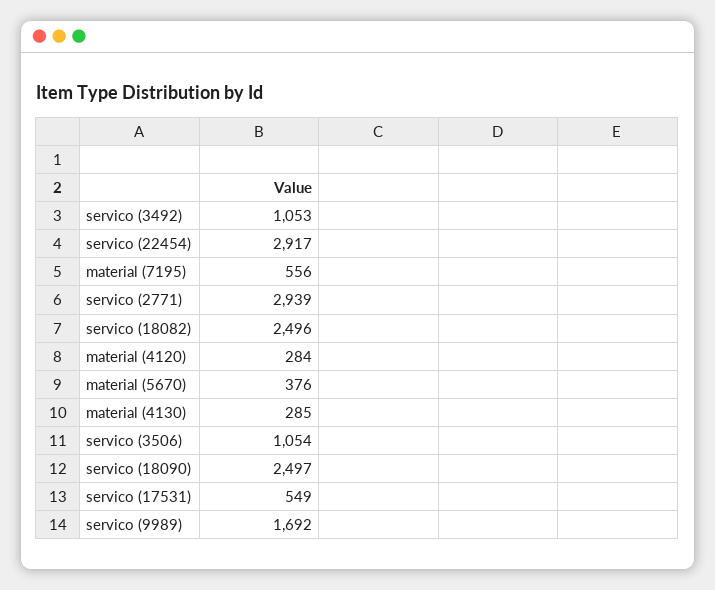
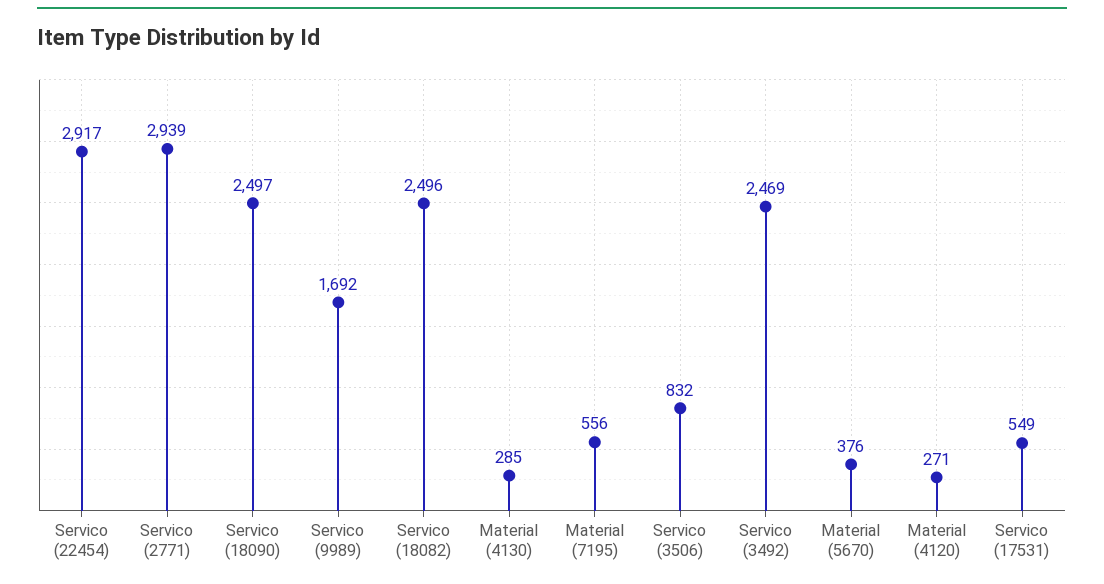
  {
-   "servico (3492)": 1053,
+   "servico (3492)": 2469,
    "servico (22454)": 2917,
    "material (7195)": 556,
    "servico (2771)": 2939,
    "servico (18082)": 2496,
-   "material (4120)": 284,
+   "material (4120)": 271,
    "material (5670)": 376,
    "material (4130)": 285,
-   "servico (3506)": 1054,
+   "servico (3506)": 832,
    "servico (18090)": 2497,
    "servico (17531)": 549,
    "servico (9989)": 1692
  }

